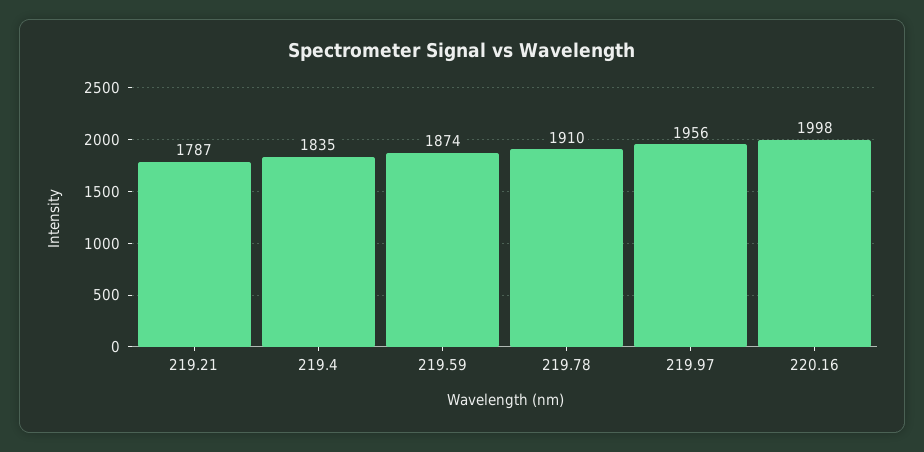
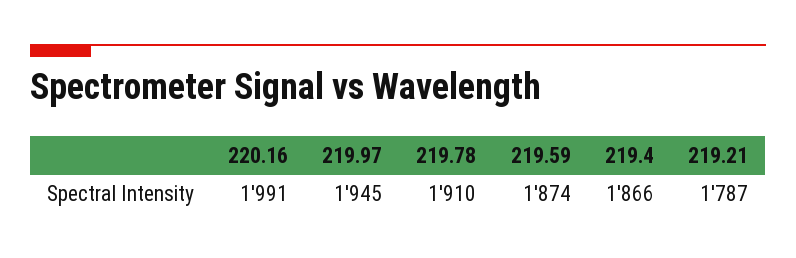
  {
    "219.21": 1787,
-   "219.4": 1835,
+   "219.4": 1866,
    "219.59": 1874,
    "219.78": 1910,
-   "219.97": 1956,
+   "219.97": 1945,
-   "220.16": 1998
+   "220.16": 1991
  }

